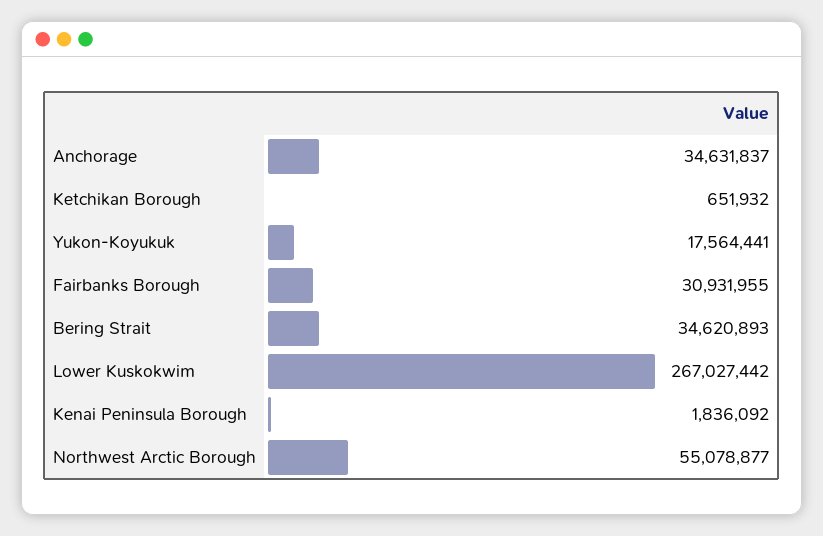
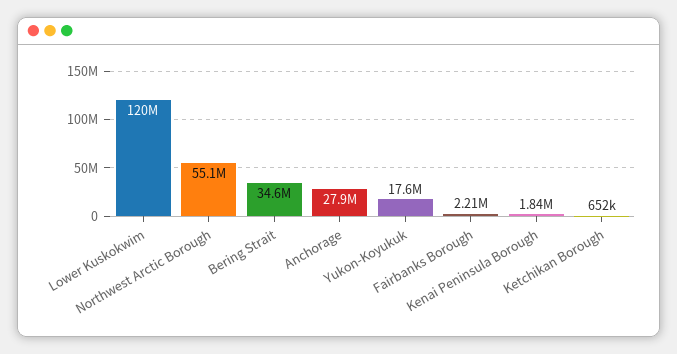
  {
-   "Anchorage": 34631837,
+   "Anchorage": 27900000,
    "Ketchikan Borough": 651932,
    "Yukon-Koyukuk": 17564441,
-   "Fairbanks Borough": 30931955,
+   "Fairbanks Borough": 2210000,
    "Bering Strait": 34620893,
-   "Lower Kuskokwim": 267027442,
+   "Lower Kuskokwim": 120000000,
    "Kenai Peninsula Borough": 1836092,
    "Northwest Arctic Borough": 55078877
  }

